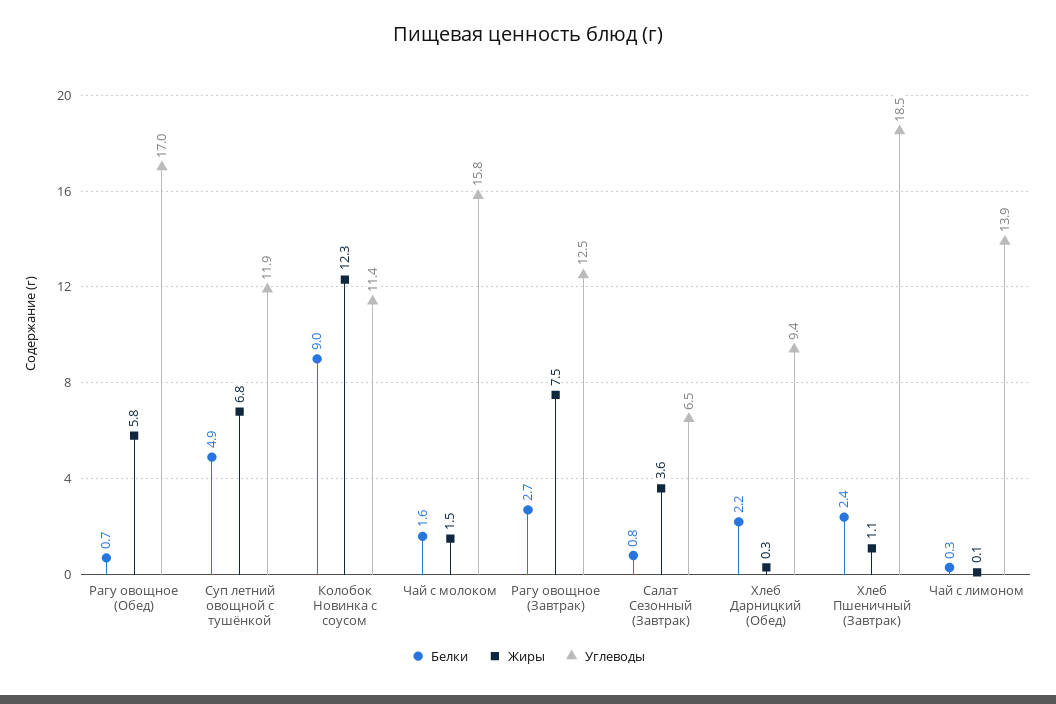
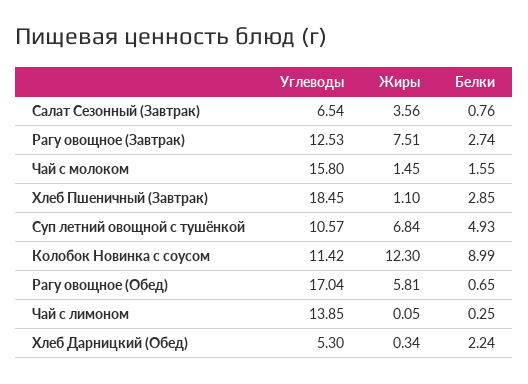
  {
    "Белки": {
      "Рагу овощное (Обед)": 0.65,
      "Суп летний овощной с тушёнкой": 4.93,
      "Колобок Новинка с соусом": 8.99,
      "Чай с молоком": 1.55,
      "Рагу овощное (Завтрак)": 2.74,
      "Салат Сезонный (Завтрак)": 0.76,
      "Хлеб Дарницкий (Обед)": 2.24,
-     "Хлеб Пшеничный (Завтрак)": 2.4,
+     "Хлеб Пшеничный (Завтрак)": 2.85,
      "Чай с лимоном": 0.25
    },
    "Жиры": {
      "Рагу овощное (Обед)": 5.81,
      "Суп летний овощной с тушёнкой": 6.84,
      "Колобок Новинка с соусом": 12.3,
      "Чай с молоком": 1.45,
      "Рагу овощное (Завтрак)": 7.51,
      "Салат Сезонный (Завтрак)": 3.56,
      "Хлеб Дарницкий (Обед)": 0.34,
      "Хлеб Пшеничный (Завтрак)": 1.1,
      "Чай с лимоном": 0.05
    },
    "Углеводы": {
      "Рагу овощное (Обед)": 17.04,
-     "Суп летний овощной с тушёнкой": 11.9,
+     "Суп летний овощной с тушёнкой": 10.57,
      "Колобок Новинка с соусом": 11.42,
      "Чай с молоком": 15.8,
      "Рагу овощное (Завтрак)": 12.53,
      "Салат Сезонный (Завтрак)": 6.54,
-     "Хлеб Дарницкий (Обед)": 9.4,
+     "Хлеб Дарницкий (Обед)": 5.3,
      "Хлеб Пшеничный (Завтрак)": 18.45,
      "Чай с лимоном": 13.85
    }
  }

